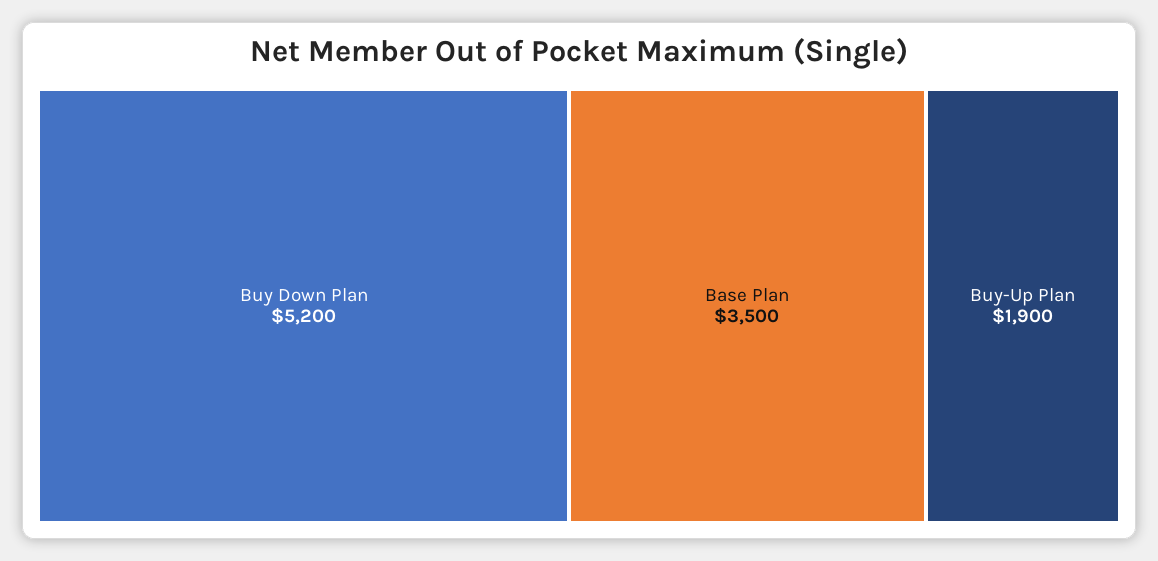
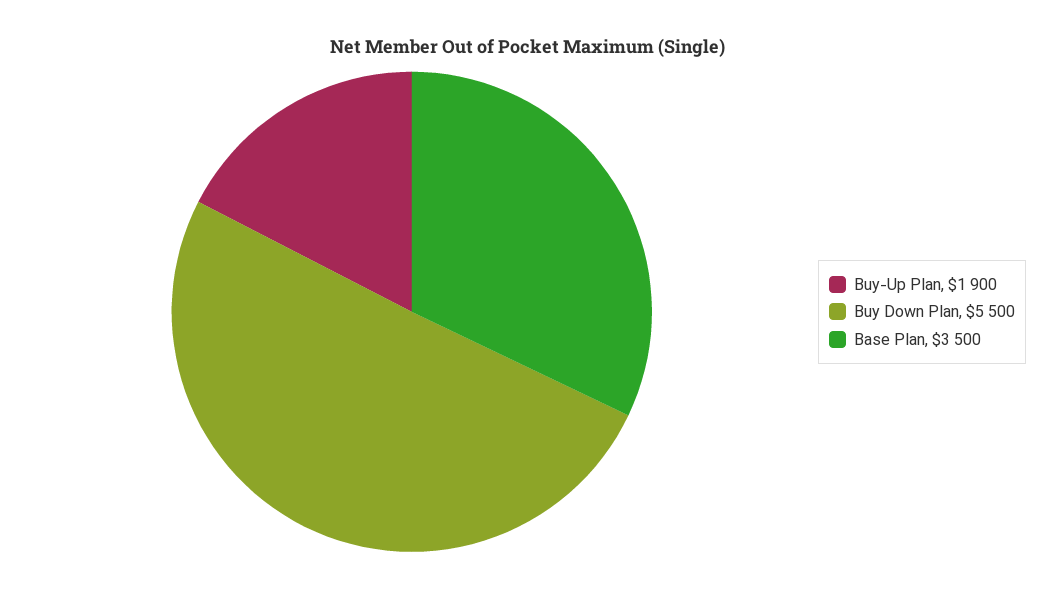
  {
-   "Buy Down Plan": 5200,
+   "Buy Down Plan": 5500,
    "Base Plan": 3500,
    "Buy-Up Plan": 1900
  }

